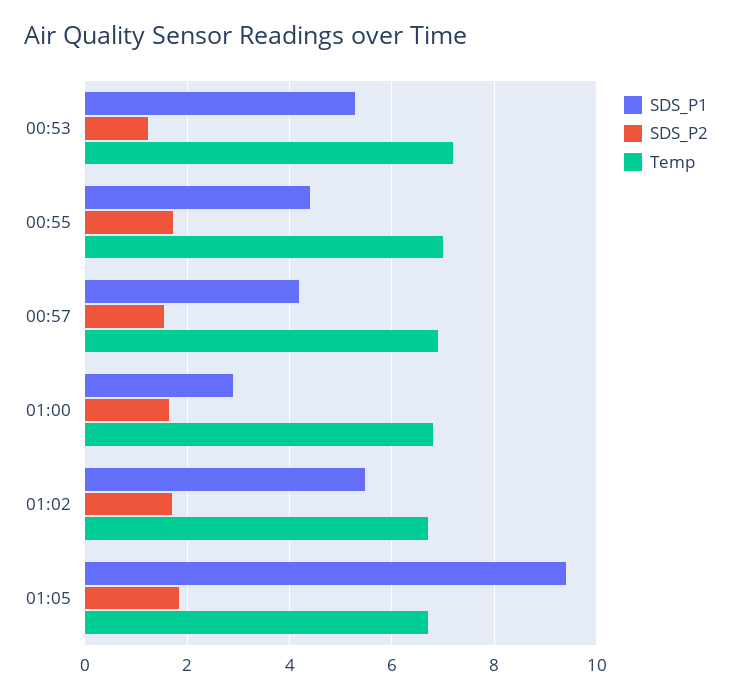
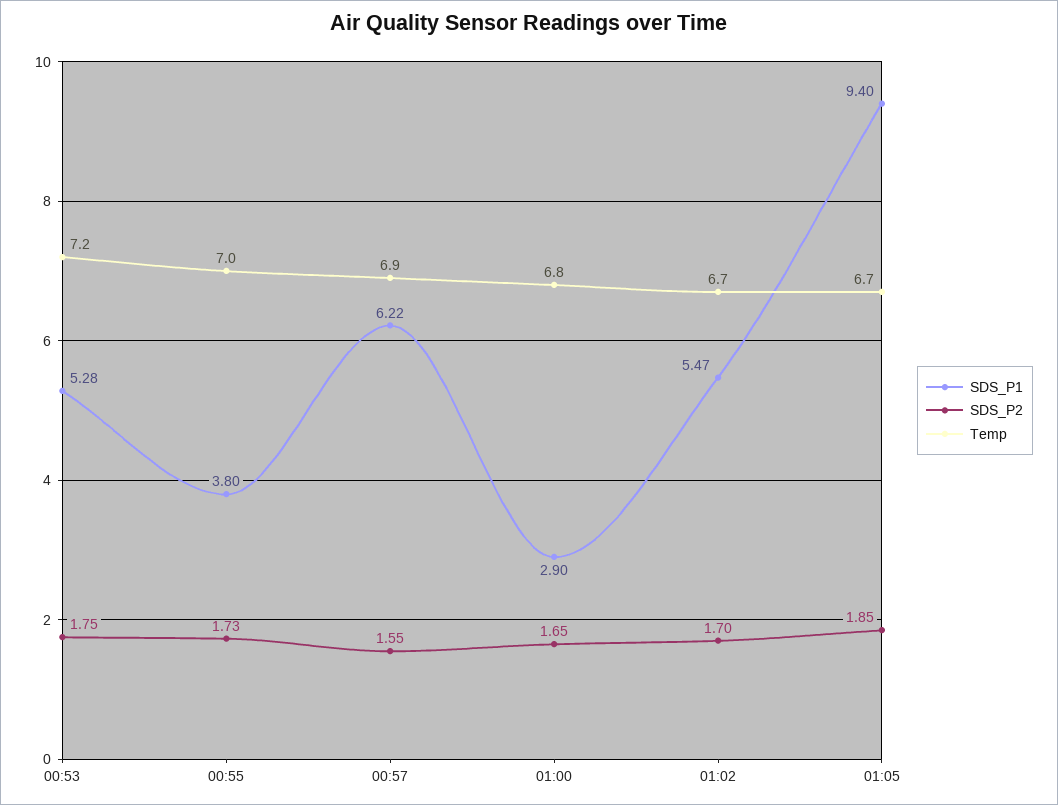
  {
    "SDS_P1": {
      "00:53": 5.28,
-     "00:55": 4.4,
+     "00:55": 3.8,
-     "00:57": 4.2,
+     "00:57": 6.22,
      "01:00": 2.9,
      "01:02": 5.47,
      "01:05": 9.4
    },
    "SDS_P2": {
-     "00:53": 1.2,
+     "00:53": 1.75,
      "00:55": 1.73,
      "00:57": 1.55,
      "01:00": 1.65,
      "01:02": 1.7,
      "01:05": 1.85
    },
    "Temp": {
      "00:53": 7.2,
      "00:55": 7,
      "00:57": 6.9,
      "01:00": 6.8,
      "01:02": 6.7,
      "01:05": 6.7
    }
  }

